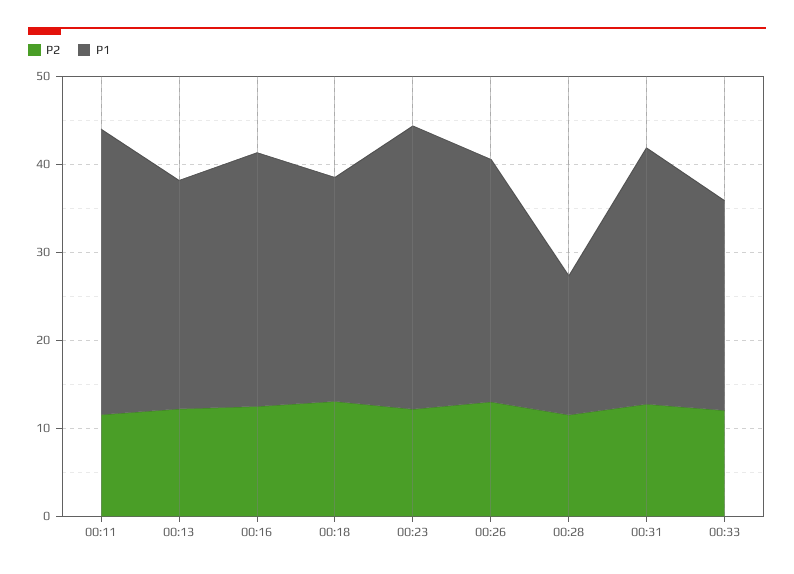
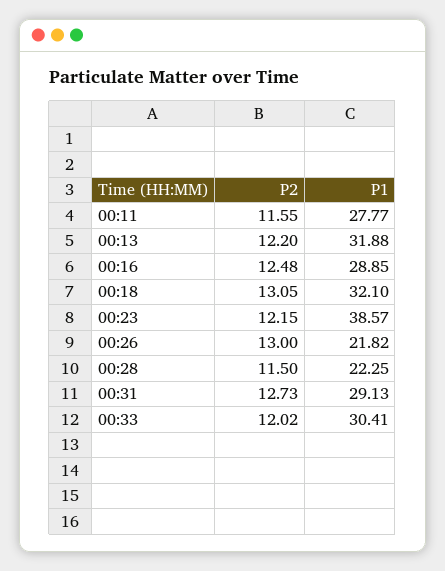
  {
    "P2": {
      "00:11": 11.55,
      "00:13": 12.2,
      "00:16": 12.48,
      "00:18": 13.05,
      "00:23": 12.15,
      "00:26": 13,
      "00:28": 11.5,
      "00:31": 12.73,
      "00:33": 12.02
    },
    "P1": {
-     "00:11": 32,
+     "00:11": 27.77,
-     "00:13": 26,
+     "00:13": 31.88,
      "00:16": 28.85,
-     "00:18": 26,
+     "00:18": 32.1,
-     "00:23": 32,
+     "00:23": 38.57,
-     "00:26": 28,
+     "00:26": 21.82,
-     "00:28": 16,
+     "00:28": 22.25,
      "00:31": 29.13,
-     "00:33": 24
+     "00:33": 30.41
    }
  }

